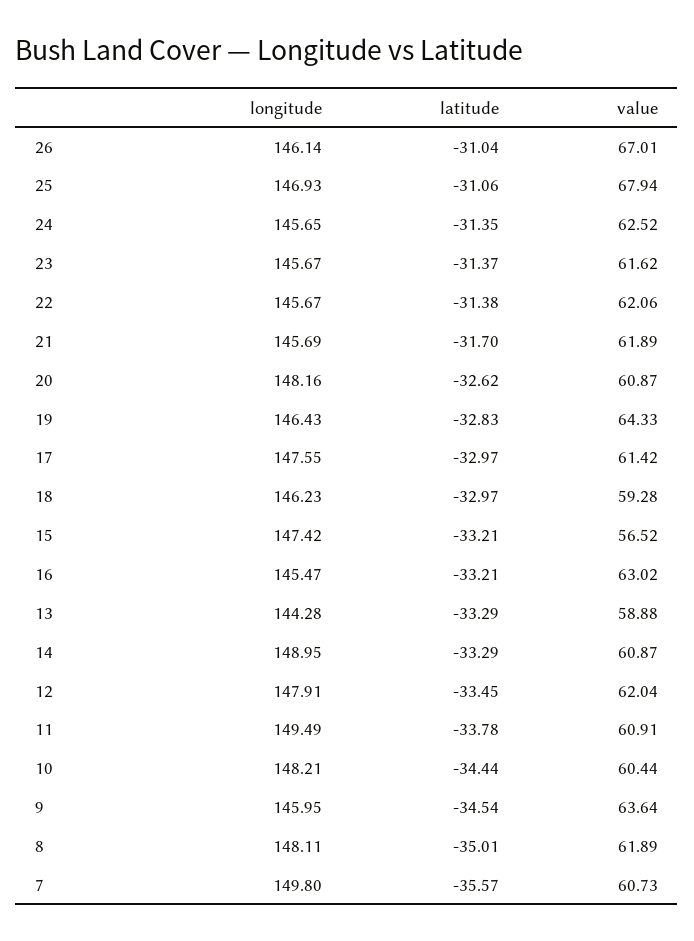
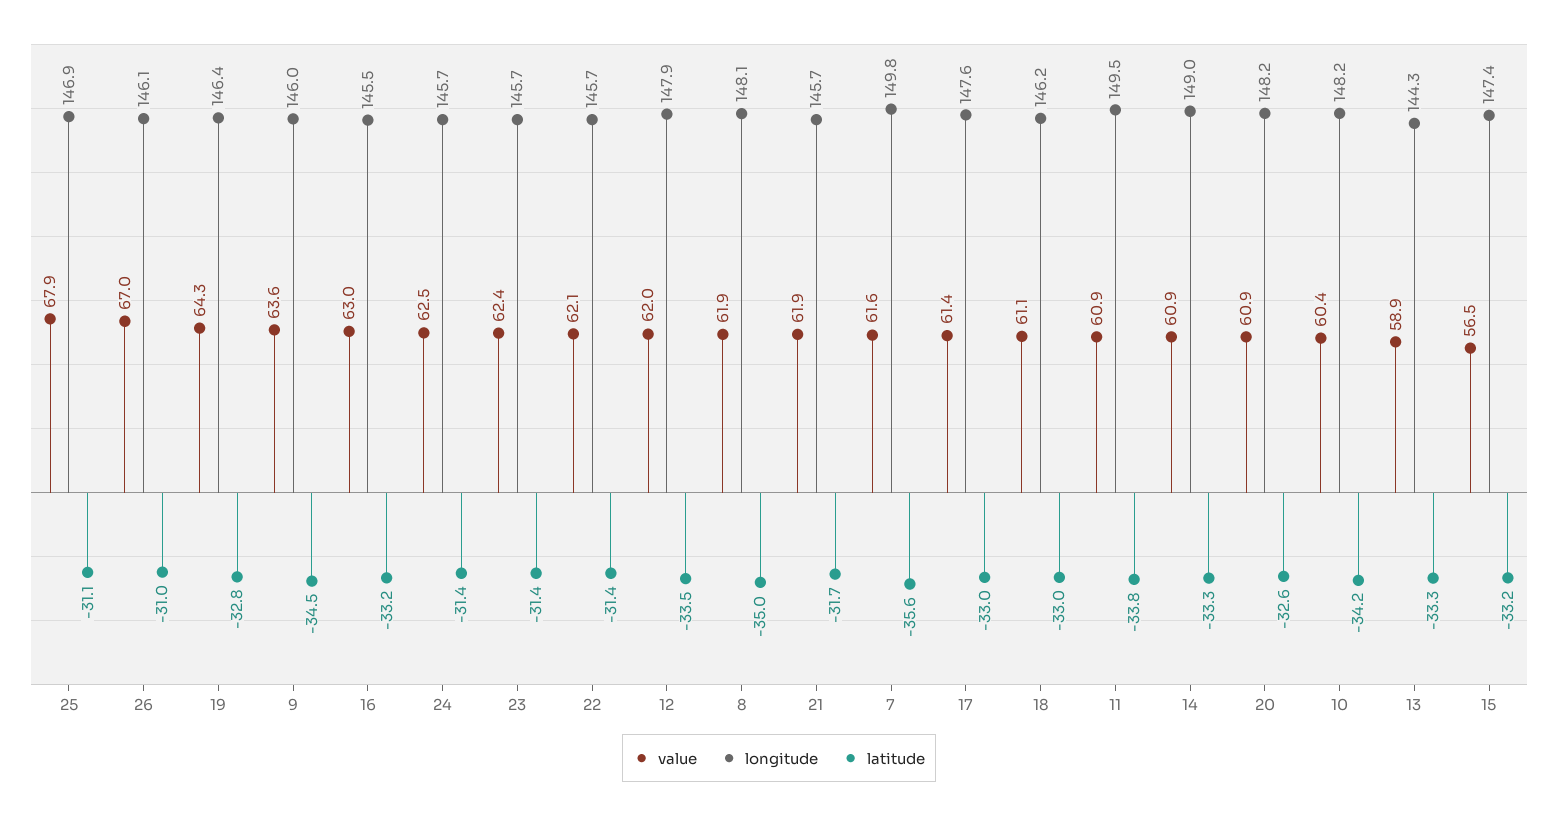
  {
    "longitude": {
      "26": 146.14,
      "25": 146.93,
      "24": 145.65,
      "23": 145.67,
      "22": 145.67,
      "21": 145.69,
      "20": 148.16,
      "19": 146.43,
      "17": 147.55,
      "18": 146.23,
      "15": 147.42,
      "16": 145.47,
      "13": 144.28,
      "14": 148.95,
      "12": 147.91,
      "11": 149.49,
      "10": 148.21,
      "9": 145.95,
      "8": 148.11,
      "7": 149.8
    },
    "latitude": {
      "26": -31.04,
      "25": -31.06,
      "24": -31.35,
      "23": -31.37,
      "22": -31.38,
      "21": -31.7,
      "20": -32.62,
      "19": -32.83,
      "17": -32.97,
      "18": -32.97,
      "15": -33.21,
      "16": -33.21,
      "13": -33.29,
      "14": -33.29,
      "12": -33.45,
      "11": -33.78,
-     "10": -34.44,
+     "10": -34.2,
      "9": -34.54,
      "8": -35.01,
      "7": -35.57
    },
    "value": {
      "26": 67.01,
      "25": 67.94,
      "24": 62.52,
-     "23": 61.62,
+     "23": 62.4,
      "22": 62.06,
      "21": 61.89,
      "20": 60.87,
      "19": 64.33,
      "17": 61.42,
-     "18": 59.28,
+     "18": 61.1,
      "15": 56.52,
      "16": 63.02,
      "13": 58.88,
      "14": 60.87,
      "12": 62.04,
      "11": 60.91,
      "10": 60.44,
      "9": 63.64,
      "8": 61.89,
-     "7": 60.73
+     "7": 61.6
    }
  }

